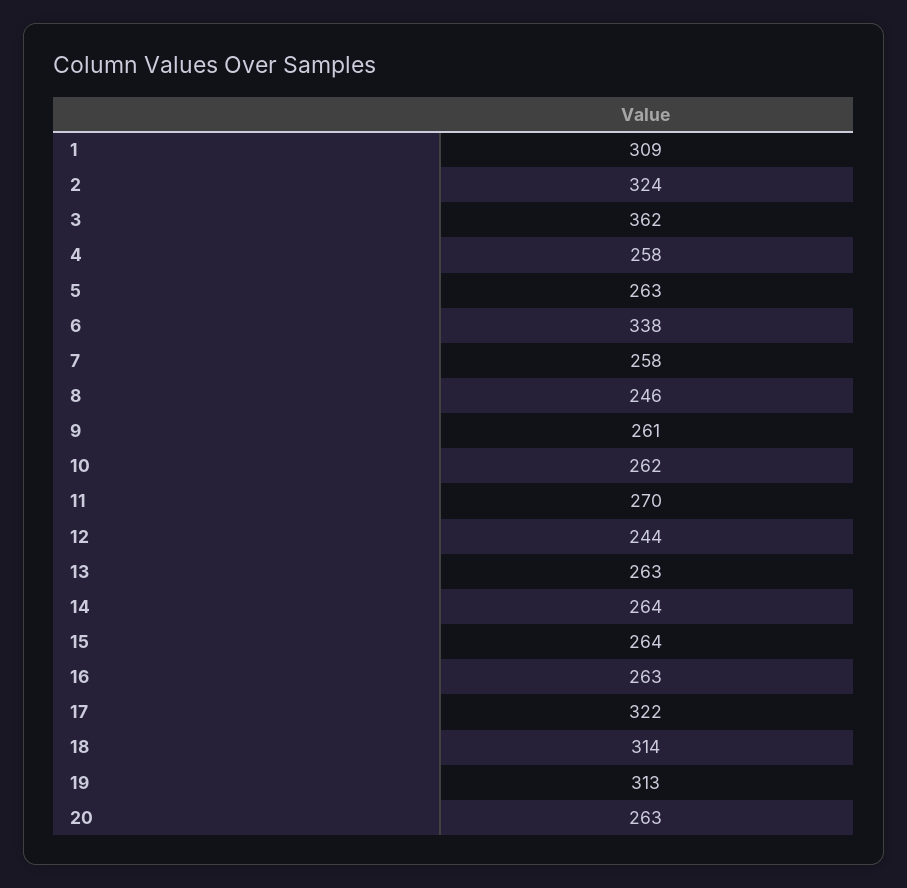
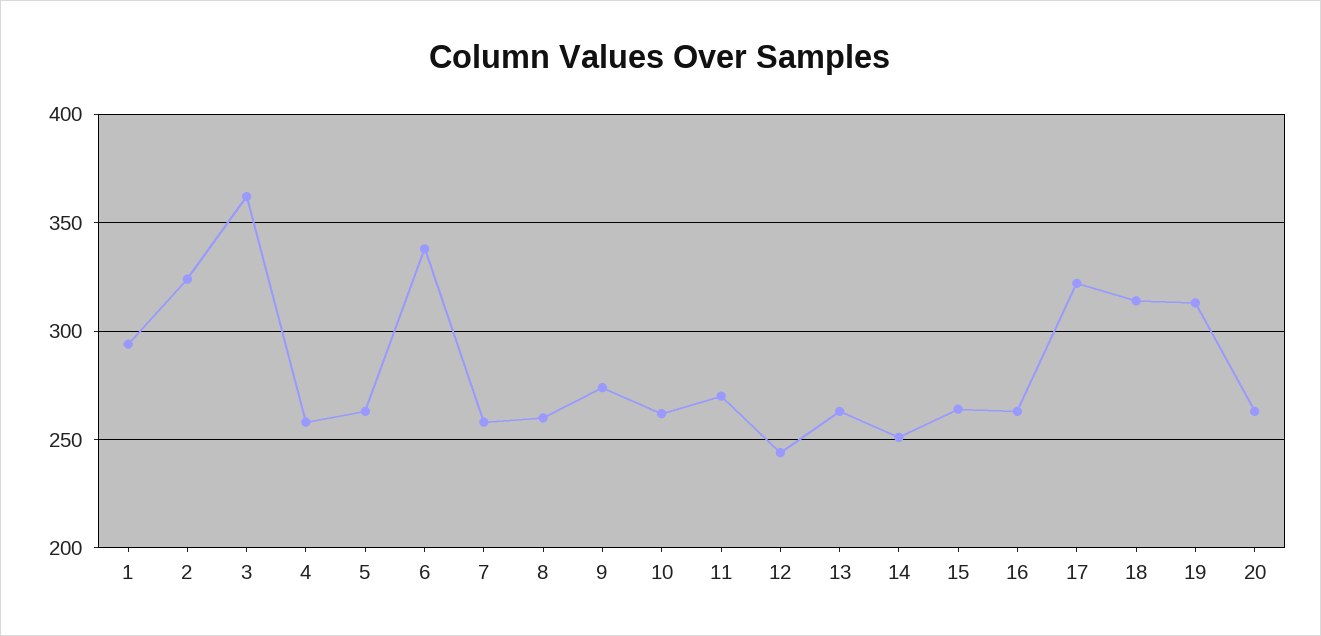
  {
-   "1": 309,
+   "1": 295,
    "2": 324,
    "3": 362,
    "4": 258,
    "5": 263,
    "6": 338,
    "7": 258,
-   "8": 246,
+   "8": 260,
-   "9": 261,
+   "9": 275,
    "10": 262,
    "11": 270,
    "12": 244,
    "13": 263,
-   "14": 264,
+   "14": 250,
    "15": 264,
    "16": 263,
    "17": 322,
    "18": 314,
    "19": 313,
    "20": 263
  }

